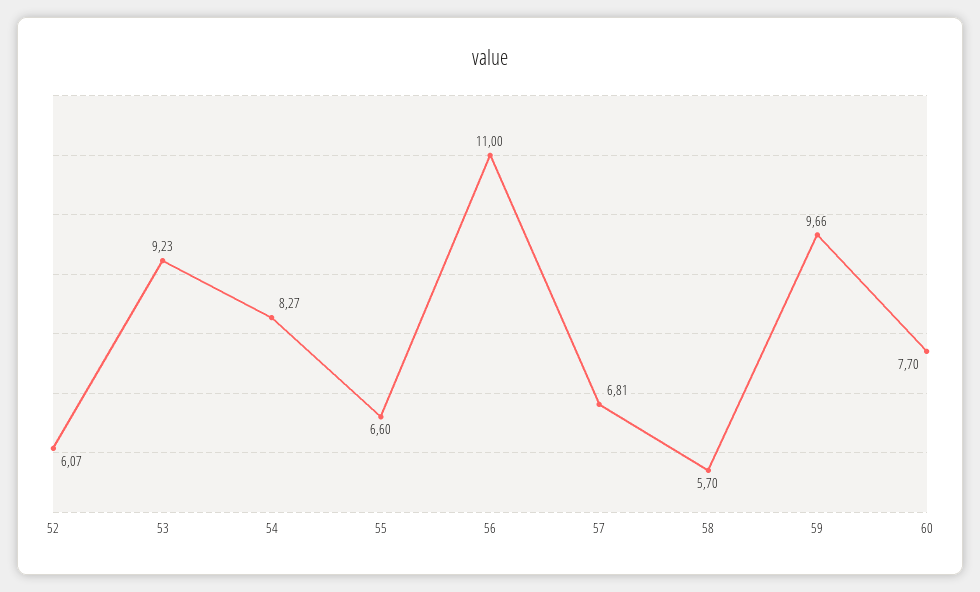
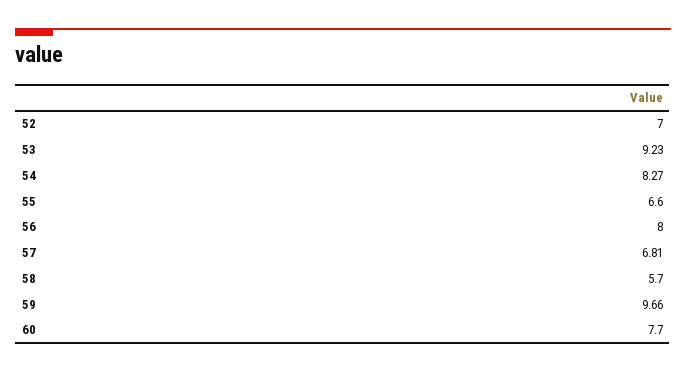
  {
-   "52": 6.07,
+   "52": 7,
    "53": 9.23,
    "54": 8.27,
    "55": 6.6,
-   "56": 11,
+   "56": 8,
    "57": 6.81,
    "58": 5.7,
    "59": 9.66,
    "60": 7.7
  }

